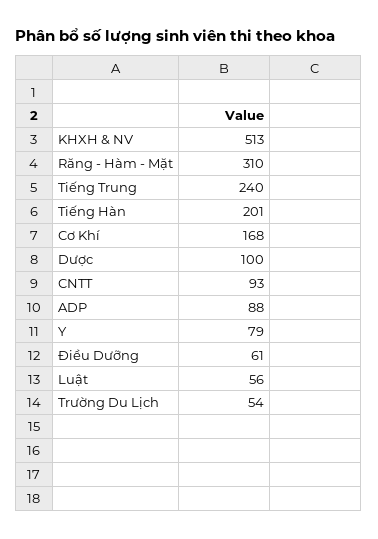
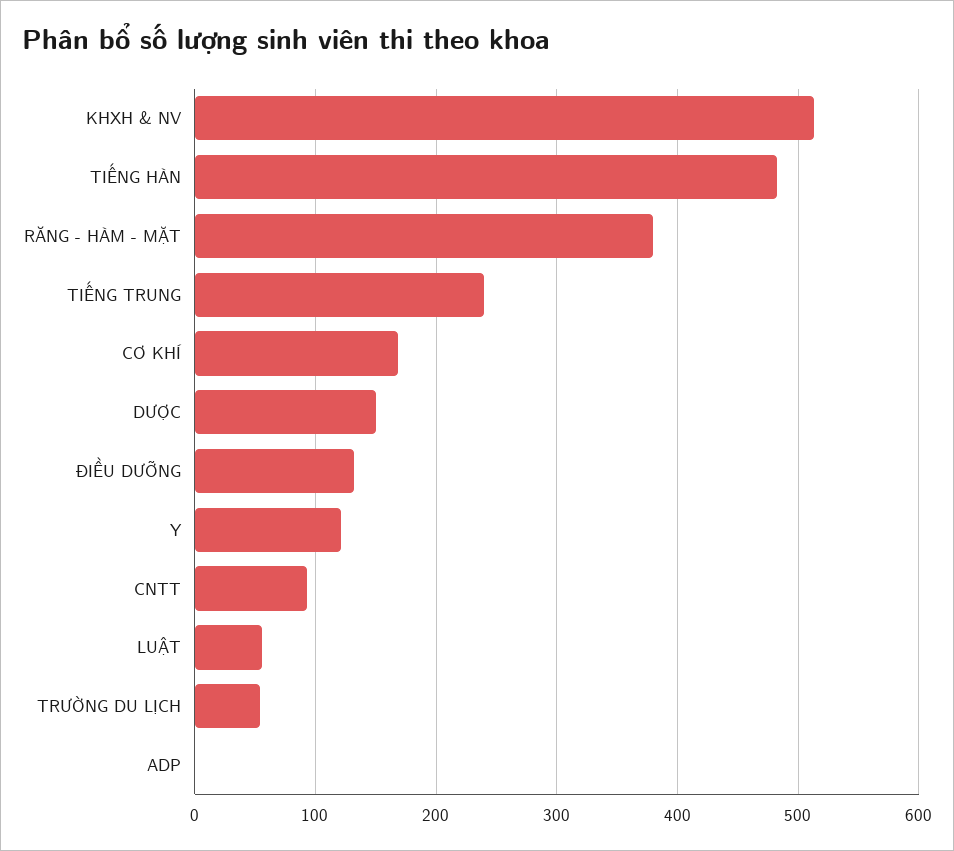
  {
    "KHXH & NV": 513,
-   "Răng - Hàm - Mặt": 310,
+   "Răng - Hàm - Mặt": 380,
    "Tiếng Trung": 240,
-   "Tiếng Hàn": 201,
+   "Tiếng Hàn": 480,
    "Cơ Khí": 168,
-   "Dược": 100,
+   "Dược": 150,
    "CNTT": 93,
-   "ADP": 88,
+   "ADP": 0,
-   "Y": 79,
+   "Y": 120,
-   "Điều Dưỡng": 61,
+   "Điều Dưỡng": 130,
    "Luật": 56,
    "Trường Du Lịch": 54
  }

